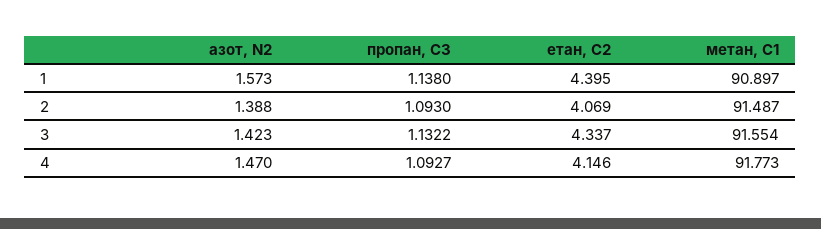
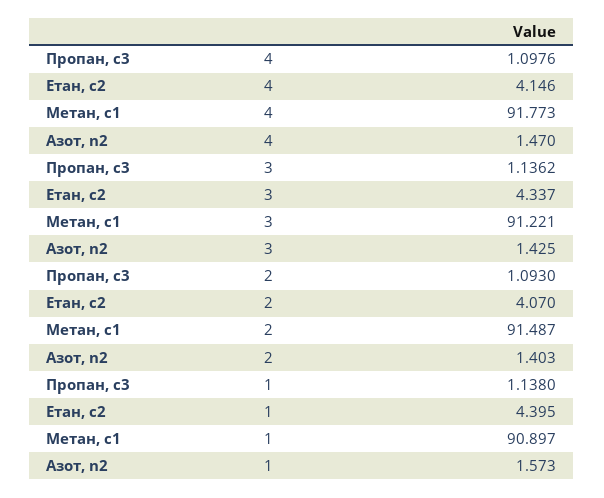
  {
    "азот, N2": {
      "1": 1.573,
-     "2": 1.388,
+     "2": 1.403,
-     "3": 1.423,
+     "3": 1.425,
      "4": 1.47
    },
    "пропан, С3": {
      "1": 1.138,
      "2": 1.093,
-     "3": 1.1322,
+     "3": 1.1362,
-     "4": 1.0927
+     "4": 1.0976
    },
    "етан, С2": {
      "1": 4.395,
-     "2": 4.069,
+     "2": 4.07,
      "3": 4.337,
      "4": 4.146
    },
    "метан, С1": {
      "1": 90.897,
      "2": 91.487,
-     "3": 91.554,
+     "3": 91.221,
      "4": 91.773
    }
  }

